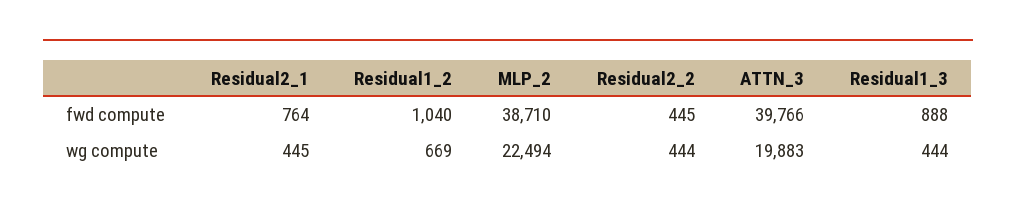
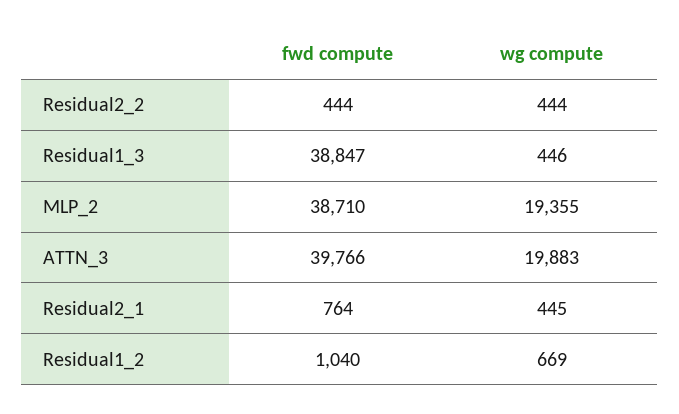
  {
    "Residual2_1": {
      "fwd compute": 764,
      "wg compute": 445
    },
    "Residual1_2": {
      "fwd compute": 1040,
      "wg compute": 669
    },
    "MLP_2": {
      "fwd compute": 38710,
-     "wg compute": 22494
+     "wg compute": 19355
    },
    "Residual2_2": {
-     "fwd compute": 445,
+     "fwd compute": 444,
      "wg compute": 444
    },
    "ATTN_3": {
      "fwd compute": 39766,
      "wg compute": 19883
    },
    "Residual1_3": {
-     "fwd compute": 888,
+     "fwd compute": 38847,
-     "wg compute": 444
+     "wg compute": 446
    }
  }

